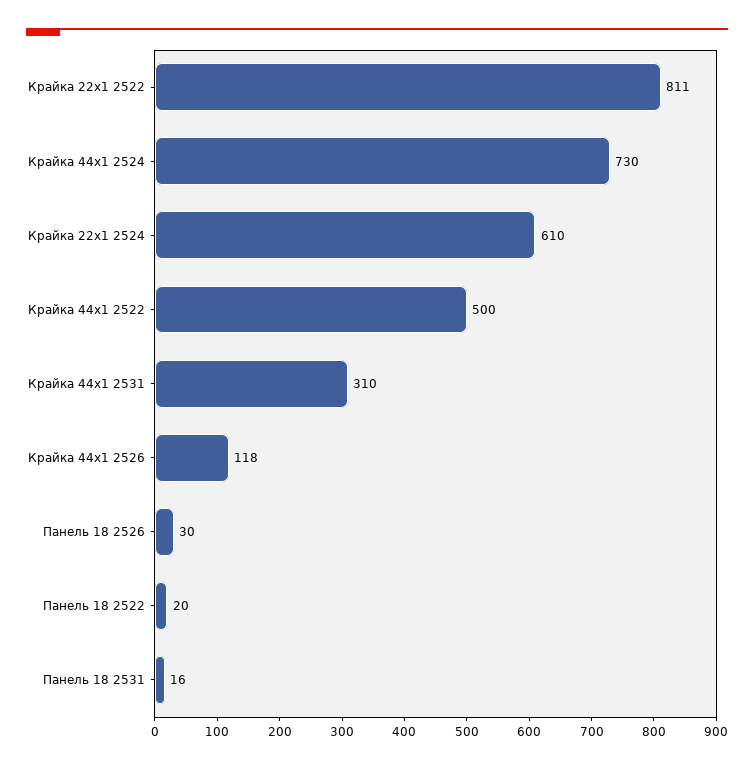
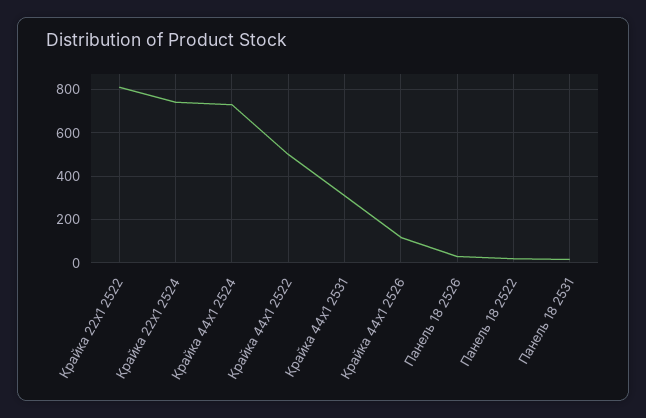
  {
    "Крайка 22x1 2522": 811,
    "Крайка 44x1 2524": 730,
-   "Крайка 22x1 2524": 610,
+   "Крайка 22x1 2524": 750,
    "Крайка 44x1 2522": 500,
    "Крайка 44x1 2531": 310,
    "Крайка 44x1 2526": 118,
    "Панель 18 2526": 30,
    "Панель 18 2522": 20,
    "Панель 18 2531": 16
  }

